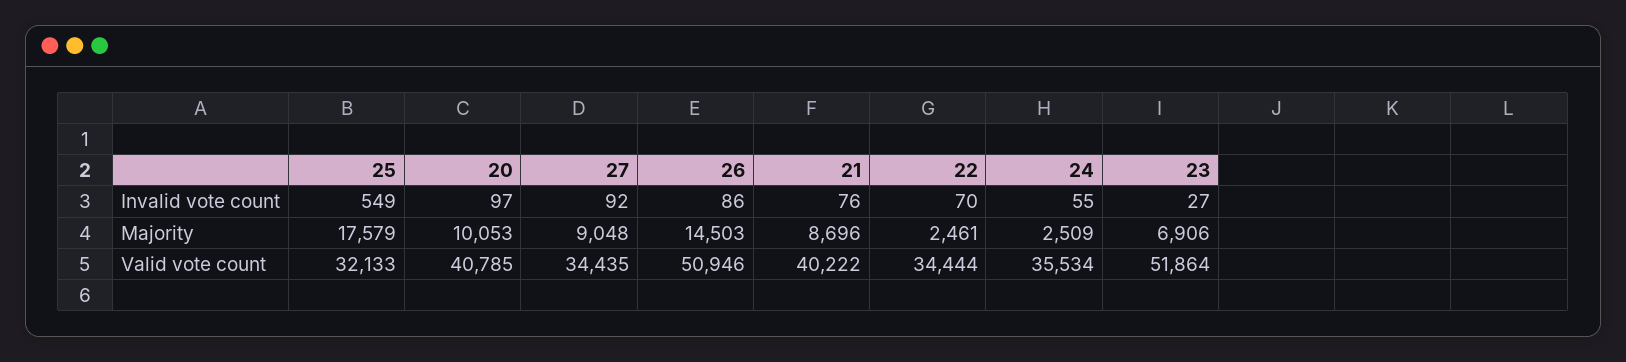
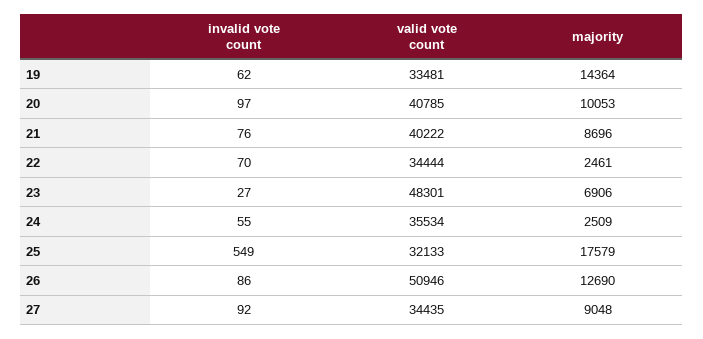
  {
    "25": {
      "Invalid vote count": 549,
      "Majority": 17579,
      "Valid vote count": 32133
    },
    "20": {
      "Invalid vote count": 97,
      "Majority": 10053,
      "Valid vote count": 40785
    },
    "27": {
      "Invalid vote count": 92,
      "Majority": 9048,
      "Valid vote count": 34435
    },
    "26": {
      "Invalid vote count": 86,
-     "Majority": 14503,
+     "Majority": 12690,
      "Valid vote count": 50946
    },
    "21": {
      "Invalid vote count": 76,
      "Majority": 8696,
      "Valid vote count": 40222
    },
    "22": {
      "Invalid vote count": 70,
      "Majority": 2461,
      "Valid vote count": 34444
    },
    "24": {
      "Invalid vote count": 55,
      "Majority": 2509,
      "Valid vote count": 35534
    },
    "23": {
      "Invalid vote count": 27,
      "Majority": 6906,
-     "Valid vote count": 51864
+     "Valid vote count": 48301
-   }
+   },
+   "19": {
+     "Invalid vote count": 62,
+     "Valid vote count": 33481,
+     "Majority": 14364
+   }
  }

